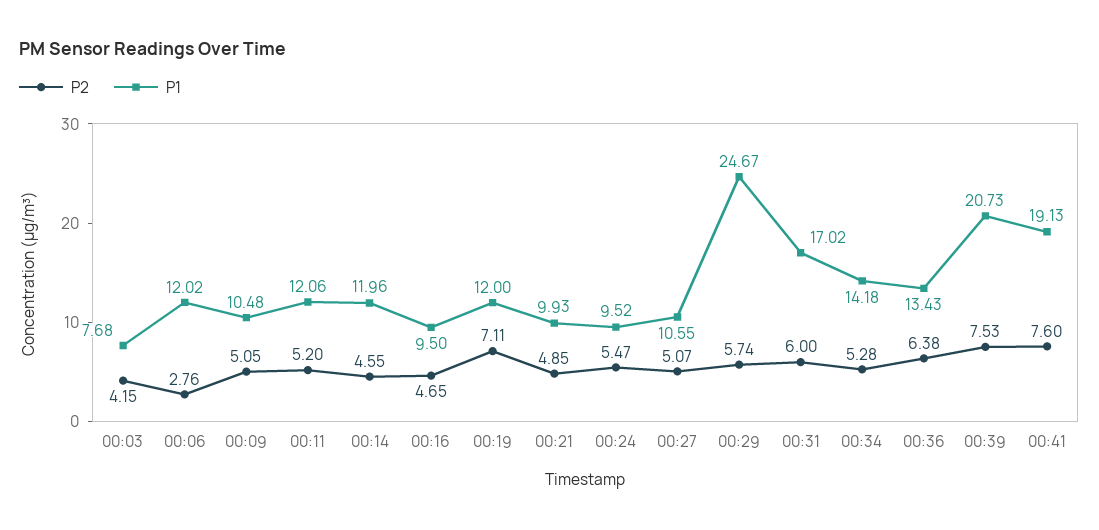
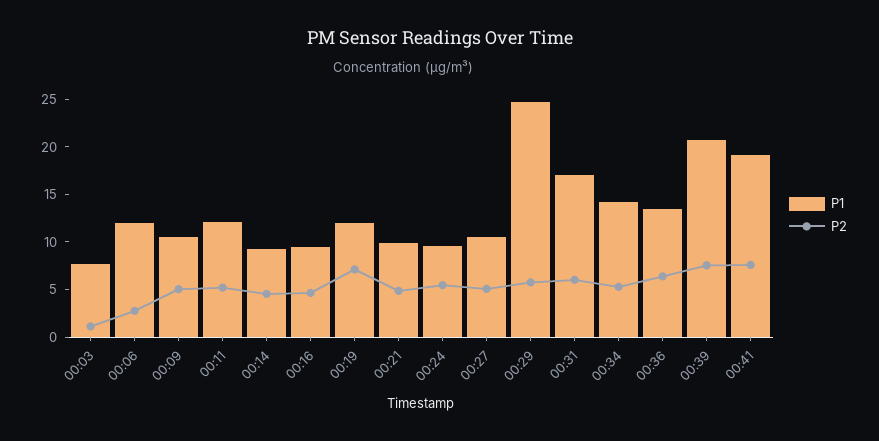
  {
    "P2": {
-     "00:03": 4.15,
+     "00:03": 1,
      "00:06": 2.76,
      "00:09": 5.05,
      "00:11": 5.2,
      "00:14": 4.55,
      "00:16": 4.65,
      "00:19": 7.11,
      "00:21": 4.85,
      "00:24": 5.47,
      "00:27": 5.07,
      "00:29": 5.74,
      "00:31": 6,
      "00:34": 5.28,
      "00:36": 6.38,
      "00:39": 7.53,
      "00:41": 7.6
    },
    "P1": {
      "00:03": 7.68,
      "00:06": 12.02,
      "00:09": 10.48,
      "00:11": 12.06,
-     "00:14": 11.96,
+     "00:14": 9,
      "00:16": 9.5,
      "00:19": 12,
      "00:21": 9.93,
      "00:24": 9.52,
      "00:27": 10.55,
      "00:29": 24.67,
      "00:31": 17.02,
      "00:34": 14.18,
      "00:36": 13.43,
      "00:39": 20.73,
      "00:41": 19.13
    }
  }

